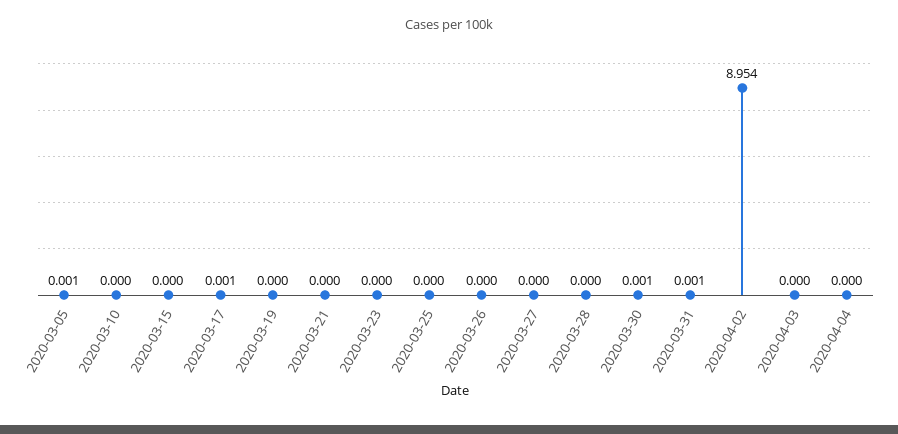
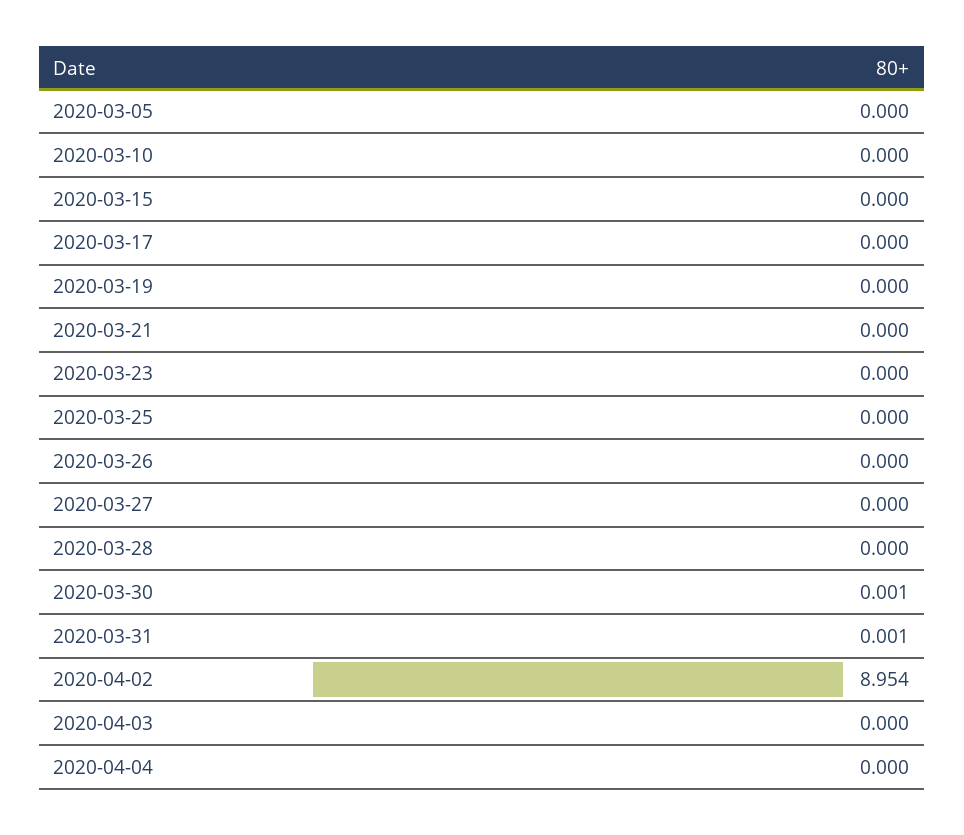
  {
-   "2020-03-05": 0.001,
+   "2020-03-05": 0,
    "2020-03-10": 0,
    "2020-03-15": 0,
-   "2020-03-17": 0.001,
+   "2020-03-17": 0,
    "2020-03-19": 0,
    "2020-03-21": 0,
    "2020-03-23": 0,
    "2020-03-25": 0,
    "2020-03-26": 0,
    "2020-03-27": 0,
    "2020-03-28": 0,
    "2020-03-30": 0.001,
    "2020-03-31": 0.001,
    "2020-04-02": 8.954,
    "2020-04-03": 0,
    "2020-04-04": 0
  }

